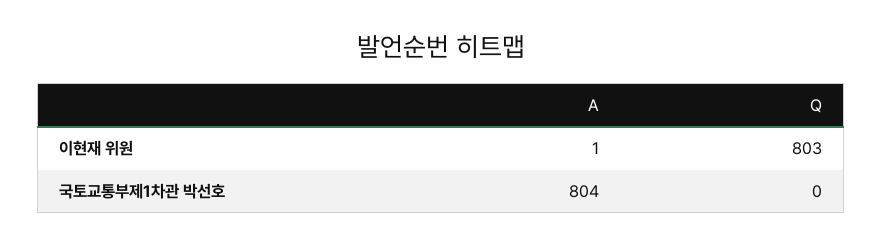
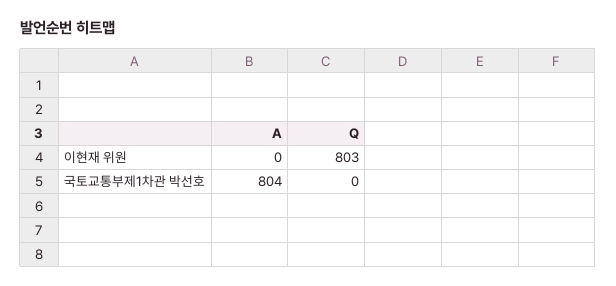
  {
    "A": {
-     "이현재 위원": 1,
+     "이현재 위원": 0,
      "국토교통부제1차관 박선호": 804
    },
    "Q": {
      "이현재 위원": 803,
      "국토교통부제1차관 박선호": 0
    }
  }

